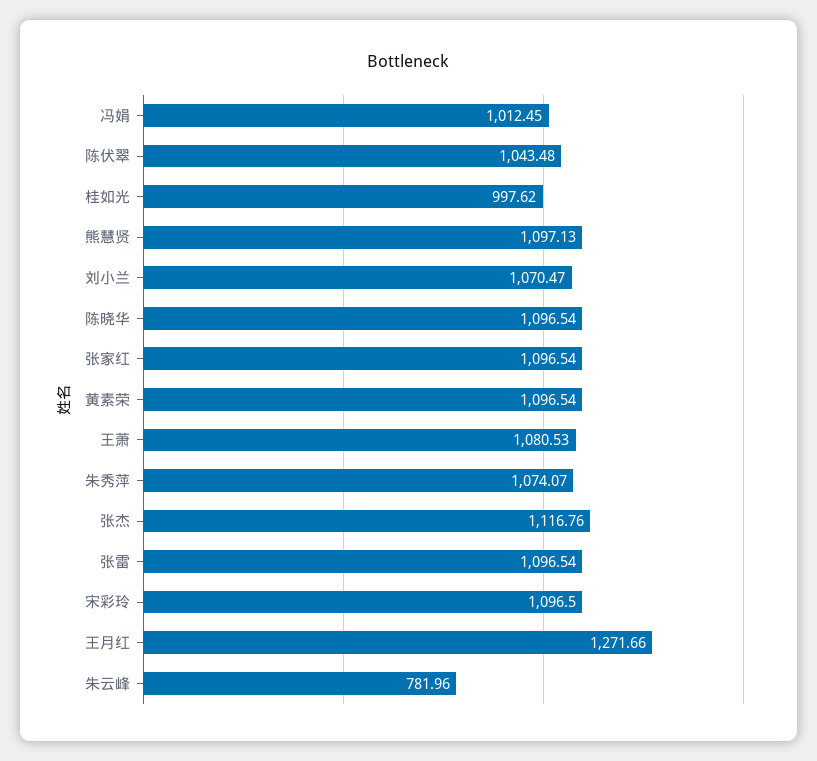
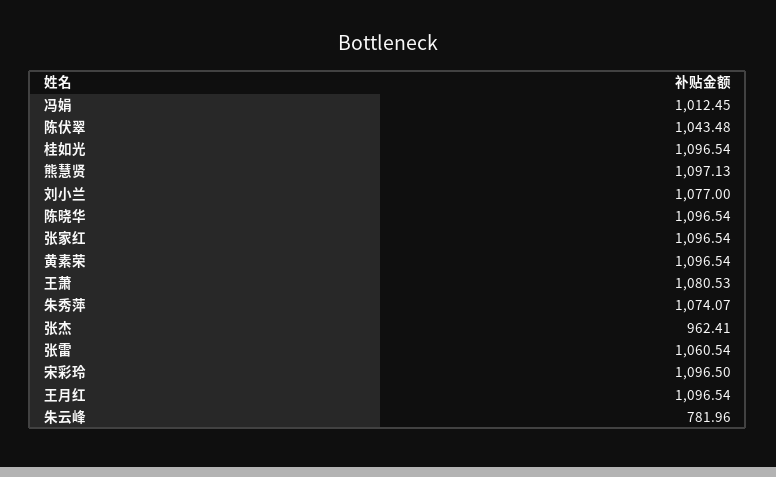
  {
    "冯娟": 1012.45,
    "陈伏翠": 1043.48,
-   "桂如光": 997.62,
+   "桂如光": 1096.54,
    "熊慧贤": 1097.13,
-   "刘小兰": 1070.47,
+   "刘小兰": 1077,
    "陈晓华": 1096.54,
    "张家红": 1096.54,
    "黄素荣": 1096.54,
    "王萧": 1080.53,
    "朱秀萍": 1074.07,
-   "张杰": 1116.76,
+   "张杰": 962.41,
-   "张雷": 1096.54,
+   "张雷": 1060.54,
    "宋彩玲": 1096.5,
-   "王月红": 1271.66,
+   "王月红": 1096.54,
    "朱云峰": 781.96
  }

